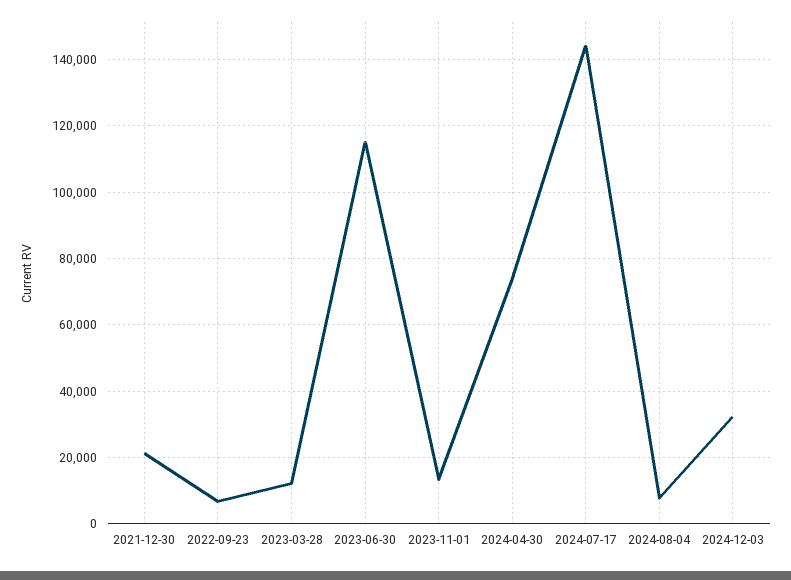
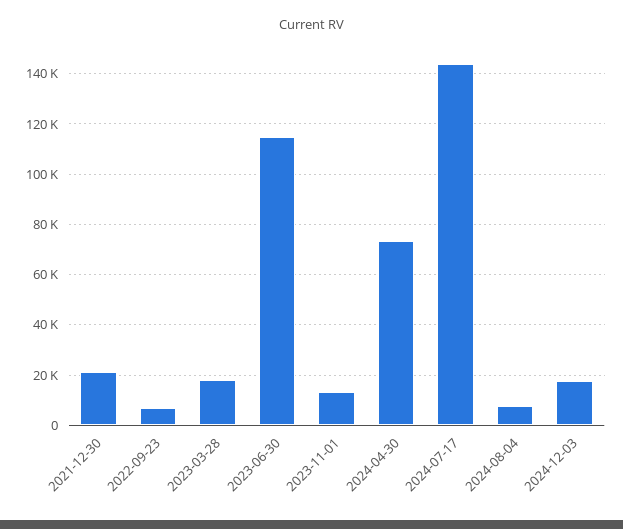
  {
    "2021-12-30": 22000,
    "2022-09-23": 6000,
-   "2023-03-28": 12000,
+   "2023-03-28": 17500,
    "2023-06-30": 116000,
    "2023-11-01": 14000,
    "2024-04-30": 74000,
    "2024-07-17": 144000,
    "2024-08-04": 8000,
-   "2024-12-03": 32000
+   "2024-12-03": 17500
  }

